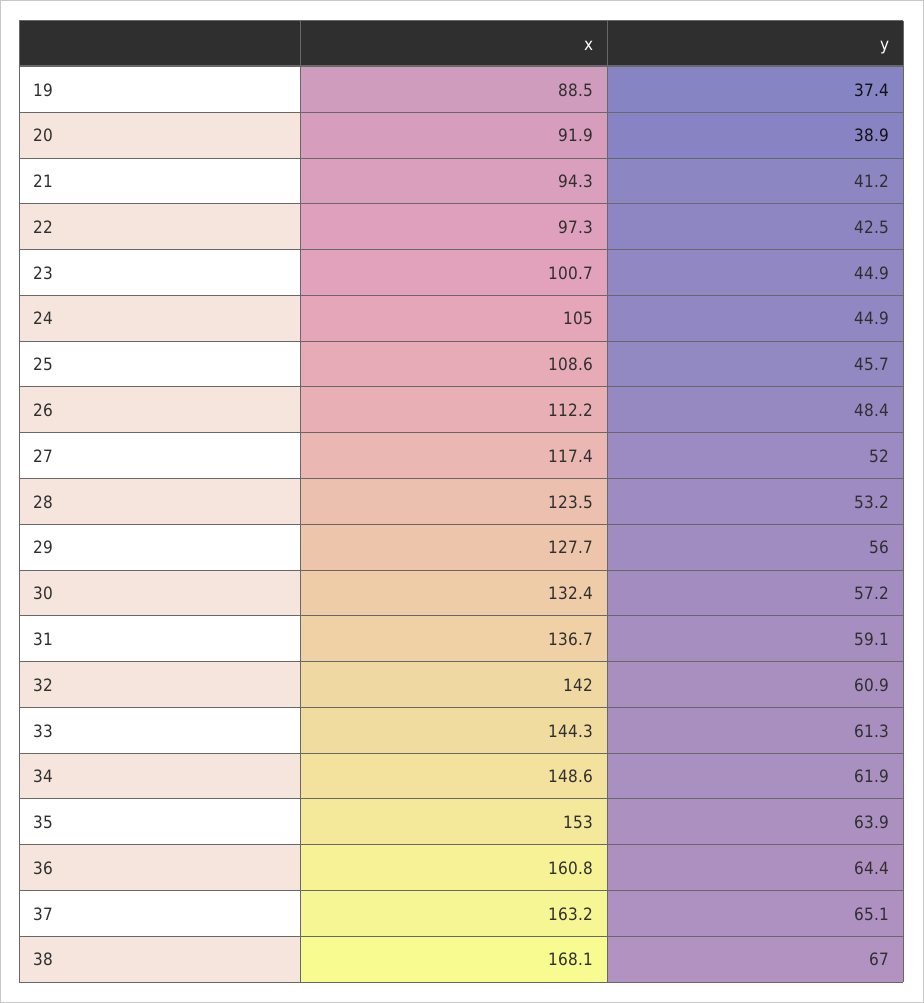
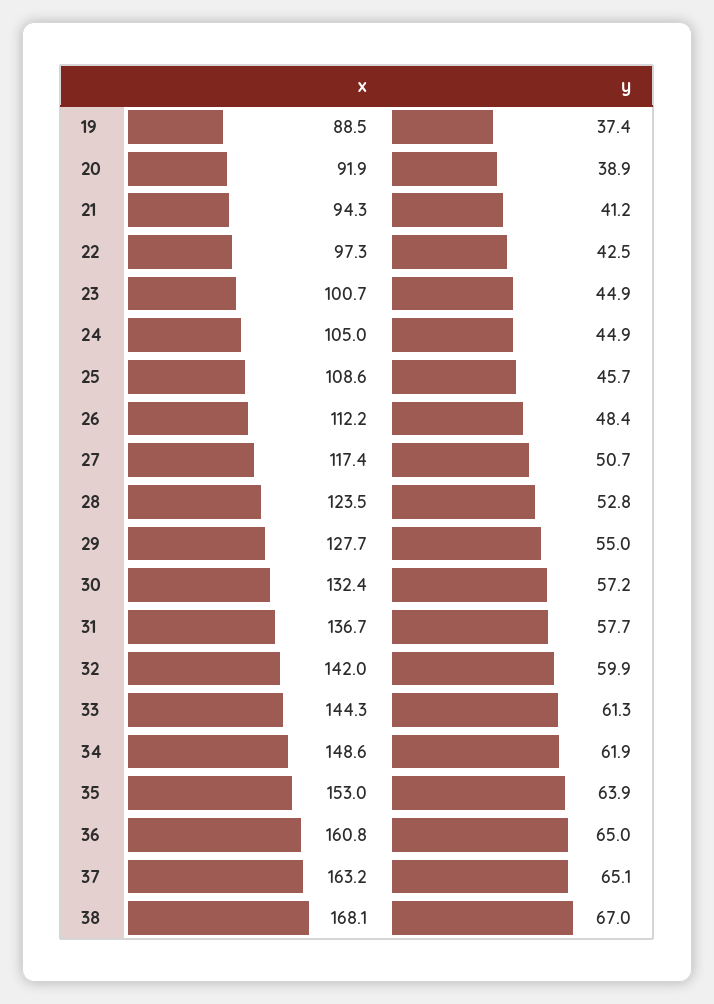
  {
    "x": {
      "19": 88.5,
      "20": 91.9,
      "21": 94.3,
      "22": 97.3,
      "23": 100.7,
      "24": 105,
      "25": 108.6,
      "26": 112.2,
      "27": 117.4,
      "28": 123.5,
      "29": 127.7,
      "30": 132.4,
      "31": 136.7,
      "32": 142,
      "33": 144.3,
      "34": 148.6,
      "35": 153,
      "36": 160.8,
      "37": 163.2,
      "38": 168.1
    },
    "y": {
      "19": 37.4,
      "20": 38.9,
      "21": 41.2,
      "22": 42.5,
      "23": 44.9,
      "24": 44.9,
      "25": 45.7,
      "26": 48.4,
-     "27": 52,
+     "27": 50.7,
-     "28": 53.2,
+     "28": 52.8,
-     "29": 56,
+     "29": 55,
      "30": 57.2,
-     "31": 59.1,
+     "31": 57.7,
-     "32": 60.9,
+     "32": 59.9,
      "33": 61.3,
      "34": 61.9,
      "35": 63.9,
-     "36": 64.4,
+     "36": 65,
      "37": 65.1,
      "38": 67
    }
  }

